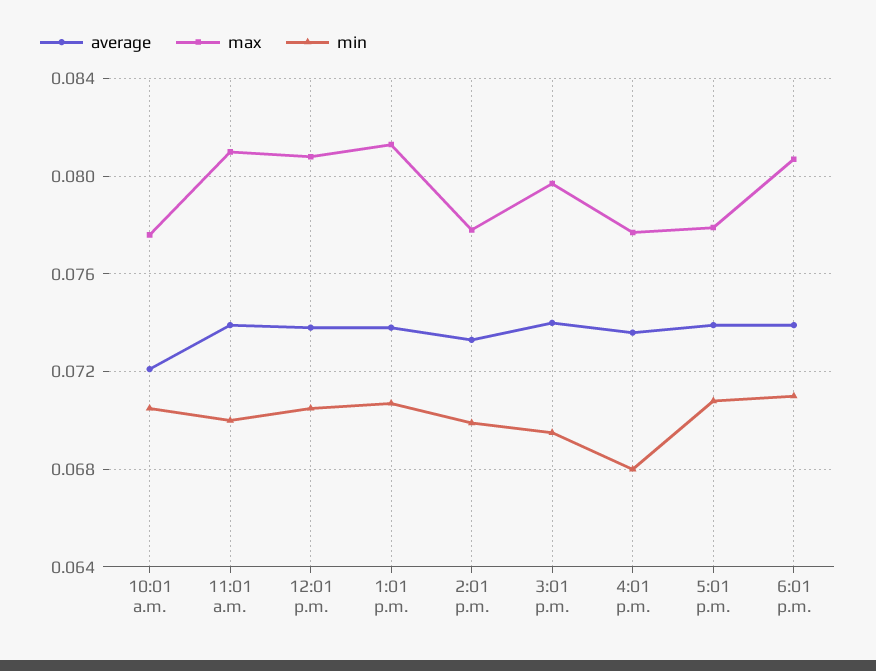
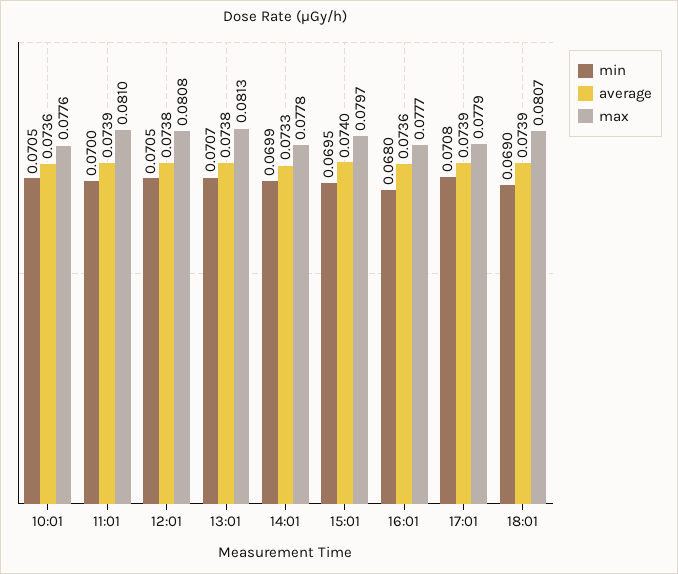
  {
    "average": {
-     "10:01 a.m.": 0.072,
+     "10:01 a.m.": 0.0736,
      "11:01 a.m.": 0.0739,
      "12:01 p.m.": 0.0738,
      "1:01 p.m.": 0.0738,
      "2:01 p.m.": 0.0733,
      "3:01 p.m.": 0.074,
      "4:01 p.m.": 0.0736,
      "5:01 p.m.": 0.0739,
      "6:01 p.m.": 0.0739
    },
    "max": {
      "10:01 a.m.": 0.0776,
      "11:01 a.m.": 0.081,
      "12:01 p.m.": 0.0808,
      "1:01 p.m.": 0.0813,
      "2:01 p.m.": 0.0778,
      "3:01 p.m.": 0.0797,
      "4:01 p.m.": 0.0777,
      "5:01 p.m.": 0.0779,
      "6:01 p.m.": 0.0807
    },
    "min": {
      "10:01 a.m.": 0.0705,
      "11:01 a.m.": 0.07,
      "12:01 p.m.": 0.0705,
      "1:01 p.m.": 0.0707,
      "2:01 p.m.": 0.0699,
      "3:01 p.m.": 0.0695,
      "4:01 p.m.": 0.068,
      "5:01 p.m.": 0.0708,
-     "6:01 p.m.": 0.071
+     "6:01 p.m.": 0.069
    }
  }

